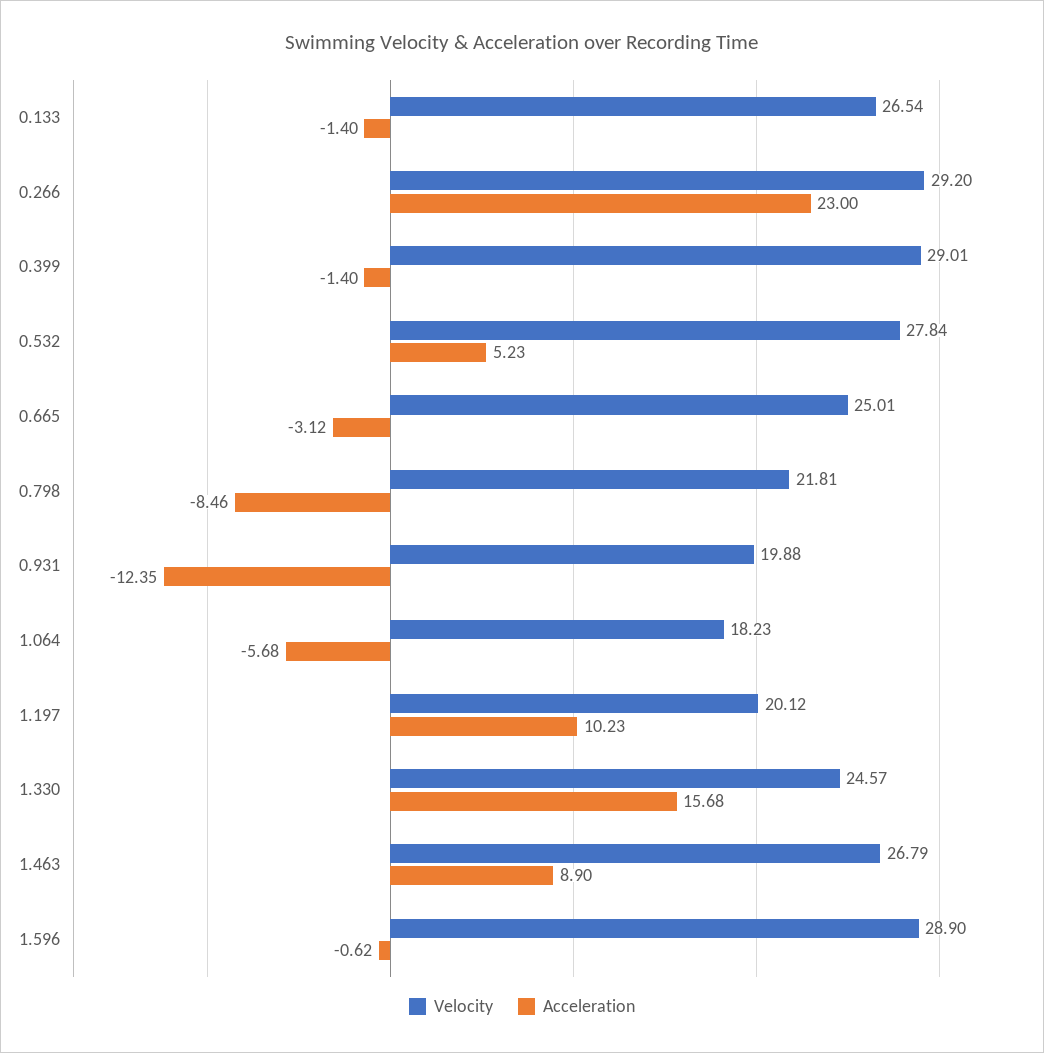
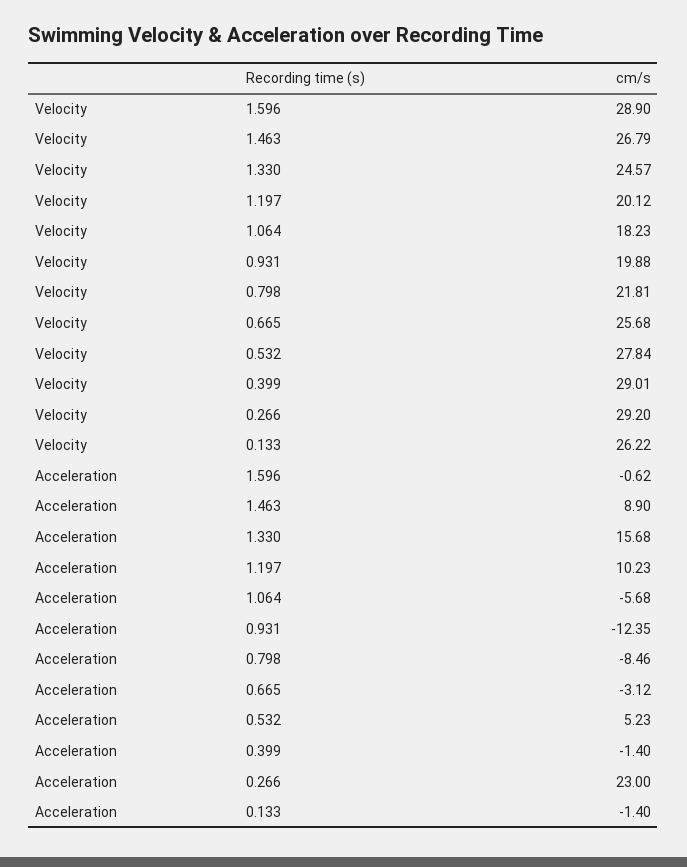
  {
    "Velocity": {
-     "0.133": 26.54,
+     "0.133": 26.22,
      "0.266": 29.2,
      "0.399": 29.01,
      "0.532": 27.84,
-     "0.665": 25.01,
+     "0.665": 25.68,
      "0.798": 21.81,
      "0.931": 19.88,
      "1.064": 18.23,
      "1.197": 20.12,
      "1.330": 24.57,
      "1.463": 26.79,
      "1.596": 28.9
    },
    "Acceleration": {
      "0.133": -1.4,
      "0.266": 23,
      "0.399": -1.4,
      "0.532": 5.23,
      "0.665": -3.12,
      "0.798": -8.46,
      "0.931": -12.35,
      "1.064": -5.68,
      "1.197": 10.23,
      "1.330": 15.68,
      "1.463": 8.9,
      "1.596": -0.62
    }
  }

